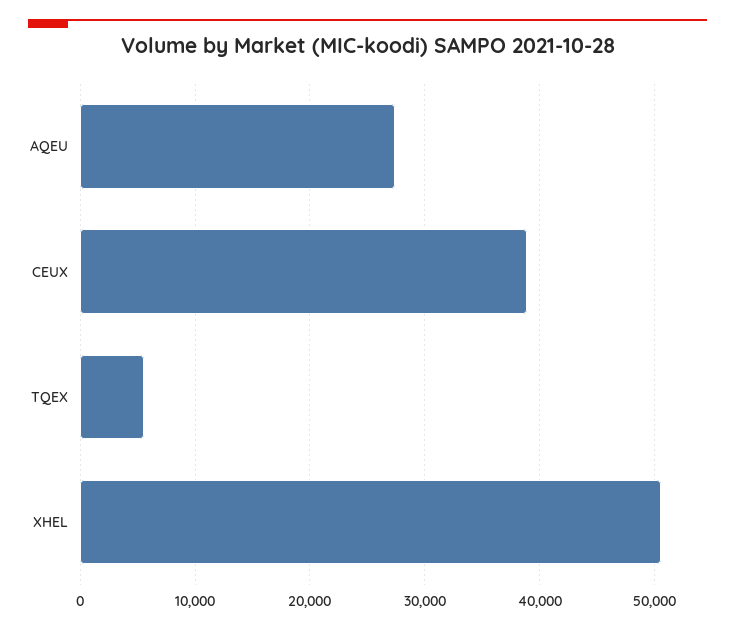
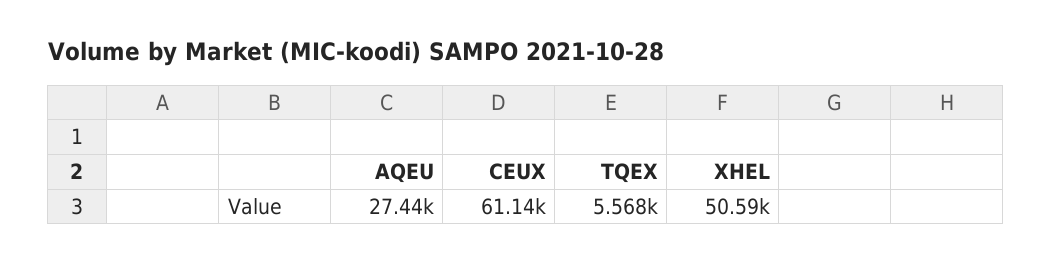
  {
    "AQEU": 27440,
-   "CEUX": 39000,
+   "CEUX": 61140,
    "TQEX": 5568,
    "XHEL": 50590
  }

